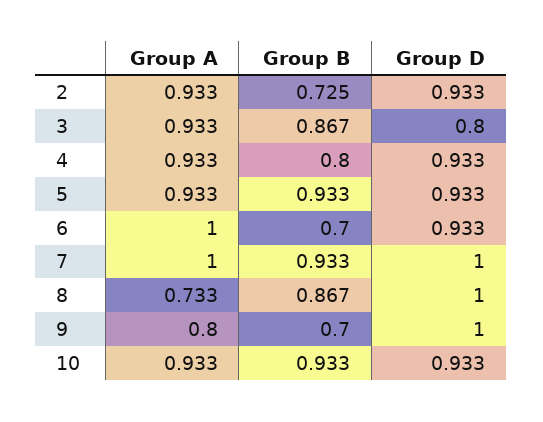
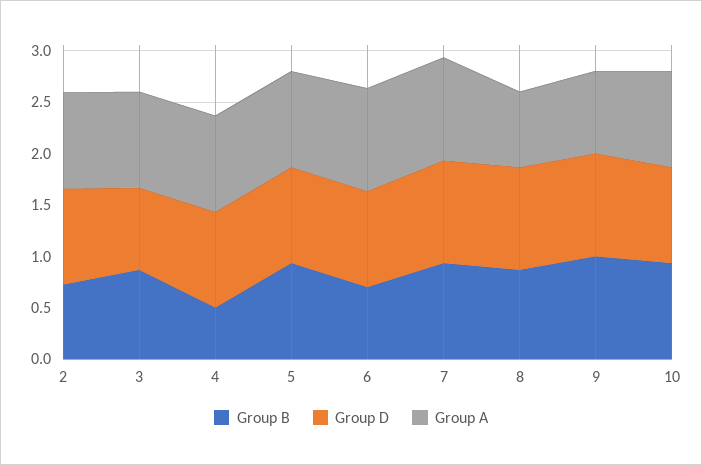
  {
    "Group A": {
      "2": 0.933,
      "3": 0.933,
      "4": 0.933,
      "5": 0.933,
      "6": 1,
      "7": 1,
      "8": 0.733,
      "9": 0.8,
      "10": 0.933
    },
    "Group B": {
      "2": 0.725,
      "3": 0.867,
-     "4": 0.8,
+     "4": 0.5,
      "5": 0.933,
      "6": 0.7,
      "7": 0.933,
      "8": 0.867,
-     "9": 0.7,
+     "9": 1,
      "10": 0.933
    },
    "Group D": {
      "2": 0.933,
      "3": 0.8,
      "4": 0.933,
      "5": 0.933,
      "6": 0.933,
      "7": 1,
      "8": 1,
      "9": 1,
      "10": 0.933
    }
  }

